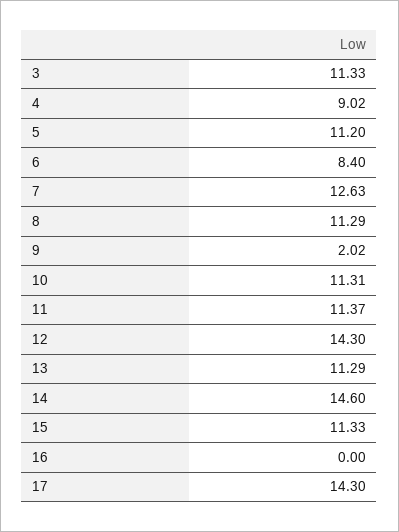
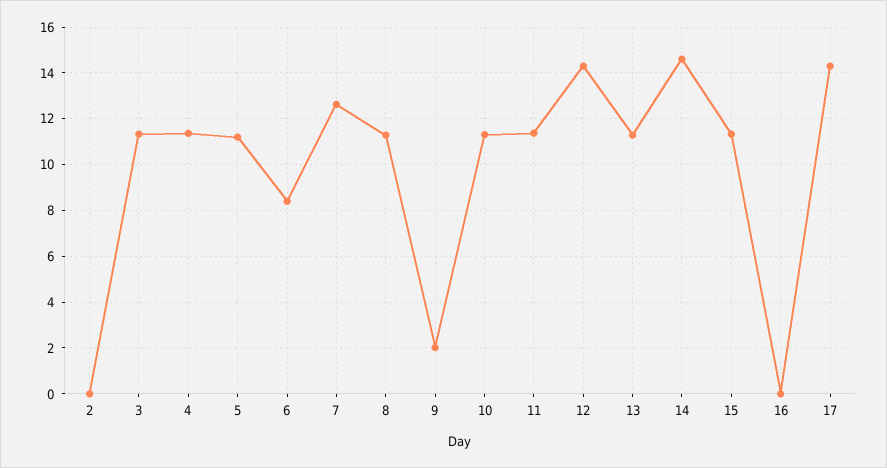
  {
    "3": 11.33,
-   "4": 9.02,
+   "4": 11.5,
    "5": 11.2,
    "6": 8.4,
    "7": 12.63,
    "8": 11.29,
    "9": 2.02,
    "10": 11.31,
    "11": 11.37,
    "12": 14.3,
    "13": 11.29,
    "14": 14.6,
    "15": 11.33,
    "16": 0,
-   "17": 14.3
+   "17": 14.3,
+   "2": 0
  }

